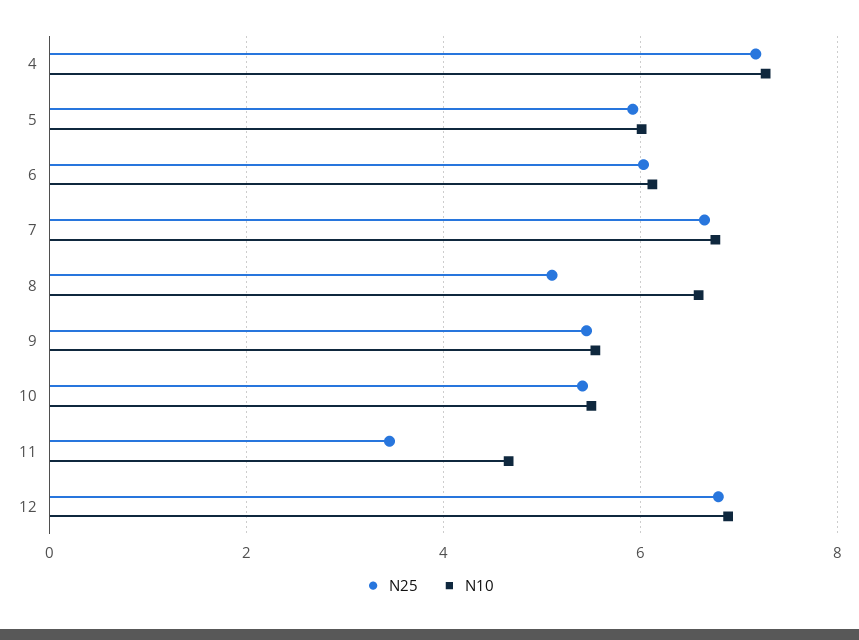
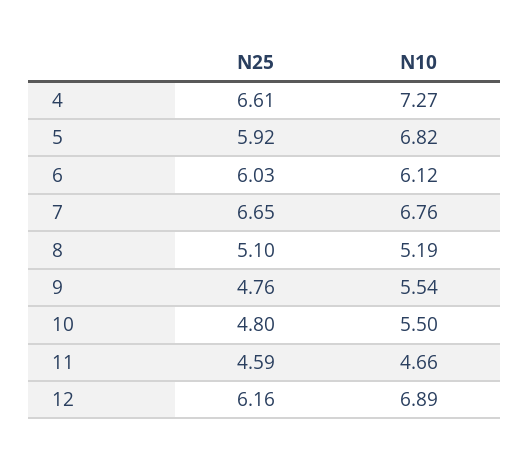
  {
    "N25": {
-     "4": 7.2,
+     "4": 6.61,
      "5": 5.92,
      "6": 6.03,
      "7": 6.65,
      "8": 5.1,
-     "9": 5.4,
+     "9": 4.76,
-     "10": 5.4,
+     "10": 4.8,
-     "11": 3.4,
+     "11": 4.59,
-     "12": 6.8
+     "12": 6.16
    },
    "N10": {
      "4": 7.27,
-     "5": 6,
+     "5": 6.82,
      "6": 6.12,
      "7": 6.76,
-     "8": 6.6,
+     "8": 5.19,
      "9": 5.54,
      "10": 5.5,
      "11": 4.66,
      "12": 6.89
    }
  }

